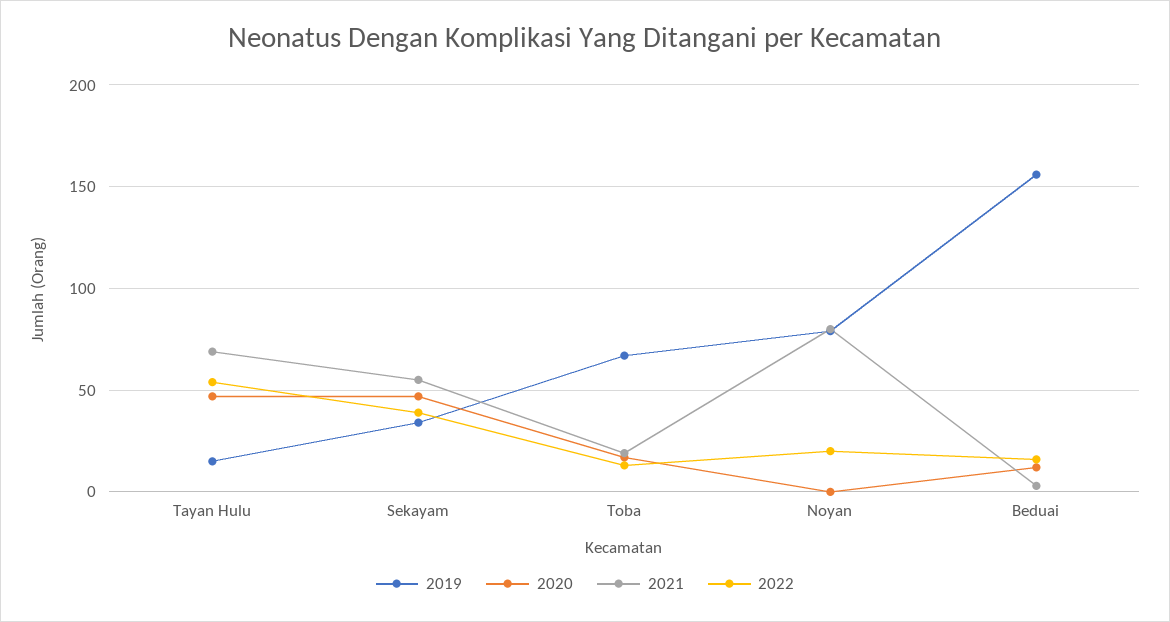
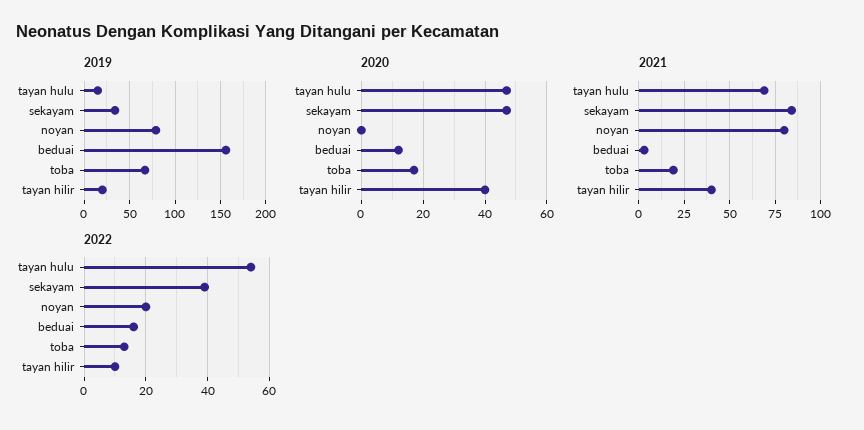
  {
    "2019": {
      "Tayan Hulu": 15,
      "Sekayam": 35,
      "Toba": 65,
      "Noyan": 80,
-     "Beduai": 155
+     "Beduai": 155,
+     "tayan hilir": 20
    },
    "2020": {
      "Tayan Hulu": 45,
      "Sekayam": 45,
      "Toba": 15,
      "Noyan": 0,
-     "Beduai": 10
+     "Beduai": 10,
+     "tayan hilir": 40
    },
    "2021": {
      "Tayan Hulu": 70,
-     "Sekayam": 55,
+     "Sekayam": 85,
      "Toba": 20,
      "Noyan": 80,
-     "Beduai": 5
+     "Beduai": 5,
+     "tayan hilir": 40
    },
    "2022": {
      "Tayan Hulu": 55,
      "Sekayam": 40,
      "Toba": 15,
      "Noyan": 20,
-     "Beduai": 15
+     "Beduai": 15,
+     "tayan hilir": 10
    }
  }

